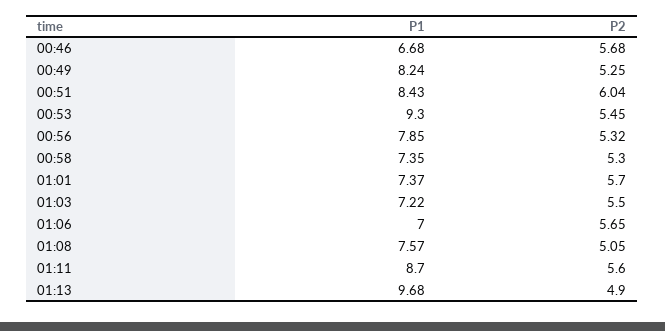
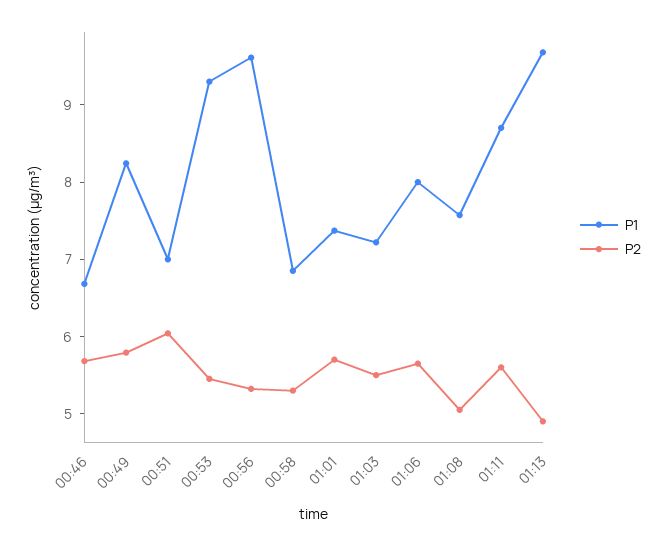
  {
    "P1": {
      "00:46": 6.68,
      "00:49": 8.24,
-     "00:51": 8.43,
+     "00:51": 7,
      "00:53": 9.3,
-     "00:56": 7.85,
+     "00:56": 9.6,
-     "00:58": 7.35,
+     "00:58": 6.8,
      "01:01": 7.37,
      "01:03": 7.22,
-     "01:06": 7,
+     "01:06": 8,
      "01:08": 7.57,
      "01:11": 8.7,
      "01:13": 9.68
    },
    "P2": {
      "00:46": 5.68,
-     "00:49": 5.25,
+     "00:49": 5.8,
      "00:51": 6.04,
      "00:53": 5.45,
      "00:56": 5.32,
      "00:58": 5.3,
      "01:01": 5.7,
      "01:03": 5.5,
      "01:06": 5.65,
      "01:08": 5.05,
      "01:11": 5.6,
      "01:13": 4.9
    }
  }

